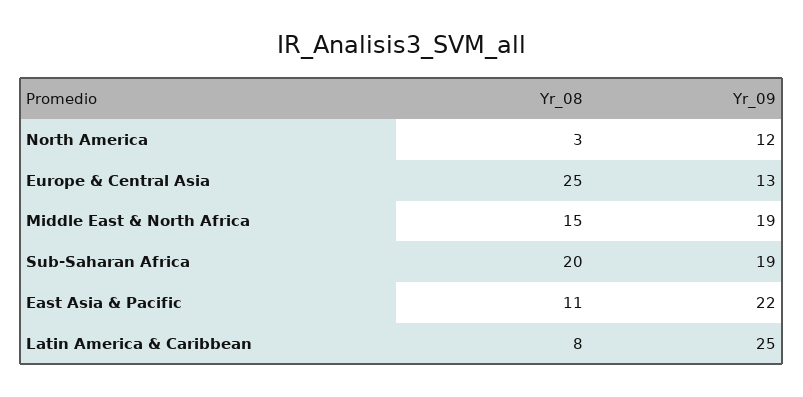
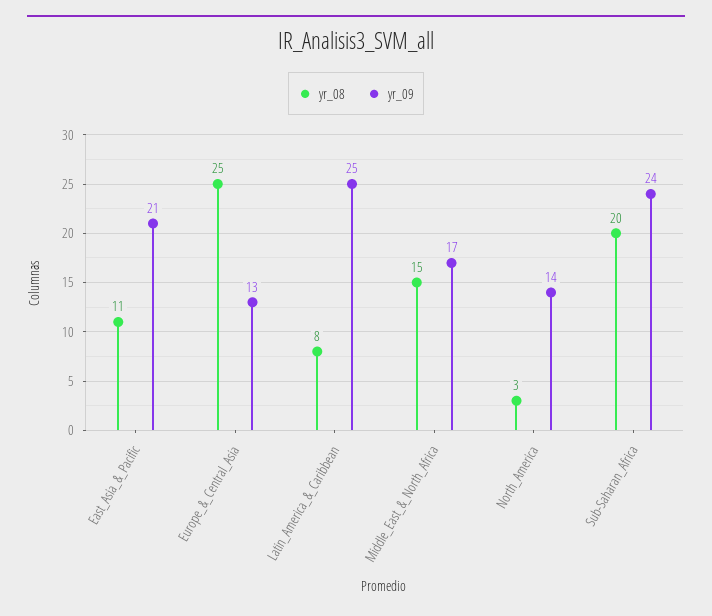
  {
    "Yr_08": {
      "North America": 3,
      "Europe & Central Asia": 25,
      "Middle East & North Africa": 15,
      "Sub-Saharan Africa": 20,
      "East Asia & Pacific": 11,
      "Latin America & Caribbean": 8
    },
    "Yr_09": {
-     "North America": 12,
+     "North America": 14,
      "Europe & Central Asia": 13,
-     "Middle East & North Africa": 19,
+     "Middle East & North Africa": 17,
-     "Sub-Saharan Africa": 19,
+     "Sub-Saharan Africa": 24,
-     "East Asia & Pacific": 22,
+     "East Asia & Pacific": 21,
      "Latin America & Caribbean": 25
    }
  }

